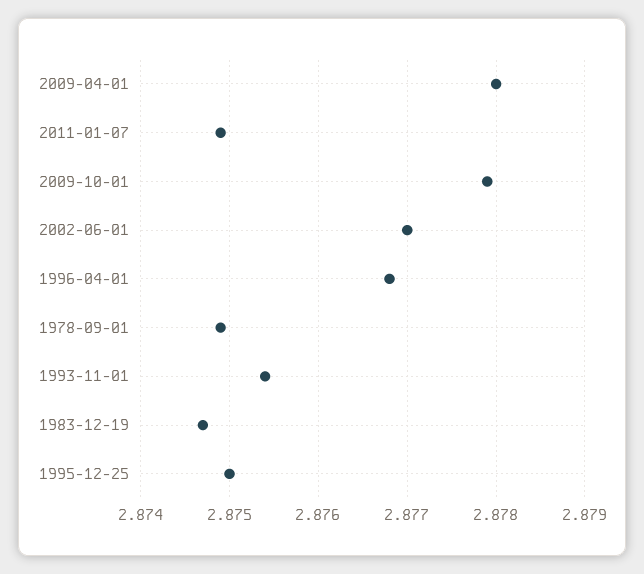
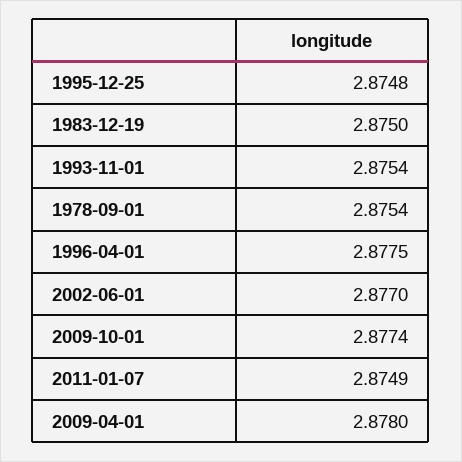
  {
    "2009-04-01": 2.878,
    "2011-01-07": 2.8749,
-   "2009-10-01": 2.8779,
+   "2009-10-01": 2.8774,
    "2002-06-01": 2.877,
-   "1996-04-01": 2.8768,
+   "1996-04-01": 2.8775,
-   "1978-09-01": 2.8749,
+   "1978-09-01": 2.8754,
    "1993-11-01": 2.8754,
-   "1983-12-19": 2.8747,
+   "1983-12-19": 2.875,
-   "1995-12-25": 2.875
+   "1995-12-25": 2.8748
  }

